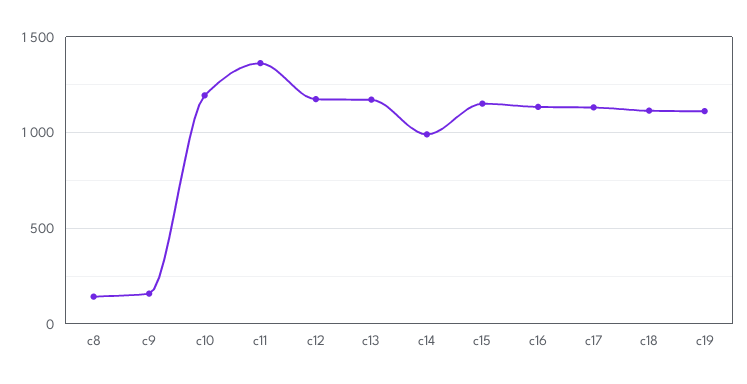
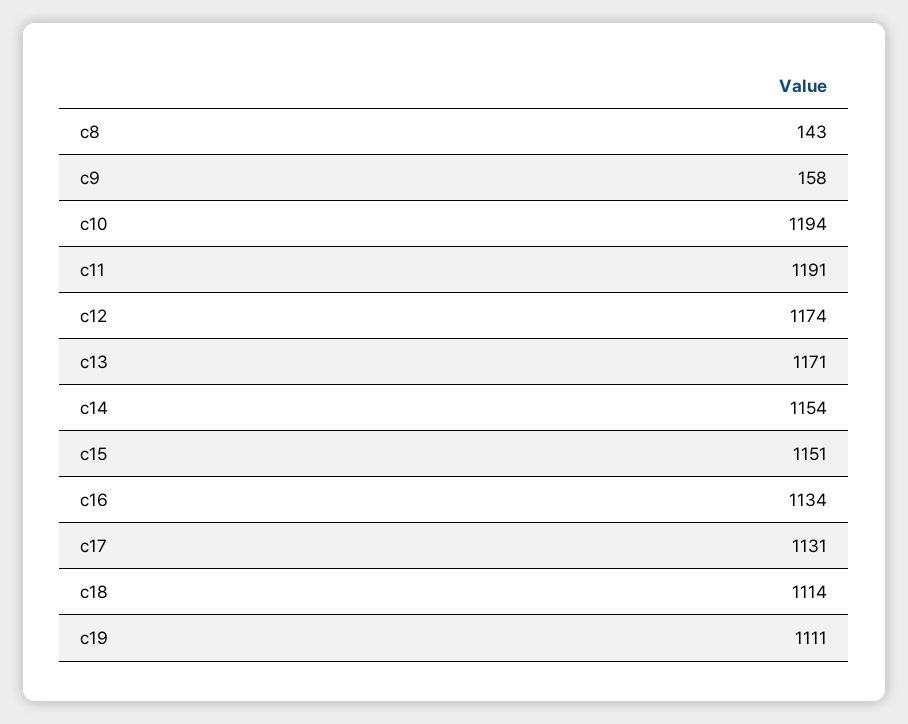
  {
    "c8": 143,
    "c9": 158,
    "c10": 1194,
-   "c11": 1350,
+   "c11": 1191,
    "c12": 1174,
    "c13": 1171,
-   "c14": 1000,
+   "c14": 1154,
    "c15": 1151,
    "c16": 1134,
    "c17": 1131,
    "c18": 1114,
    "c19": 1111
  }

